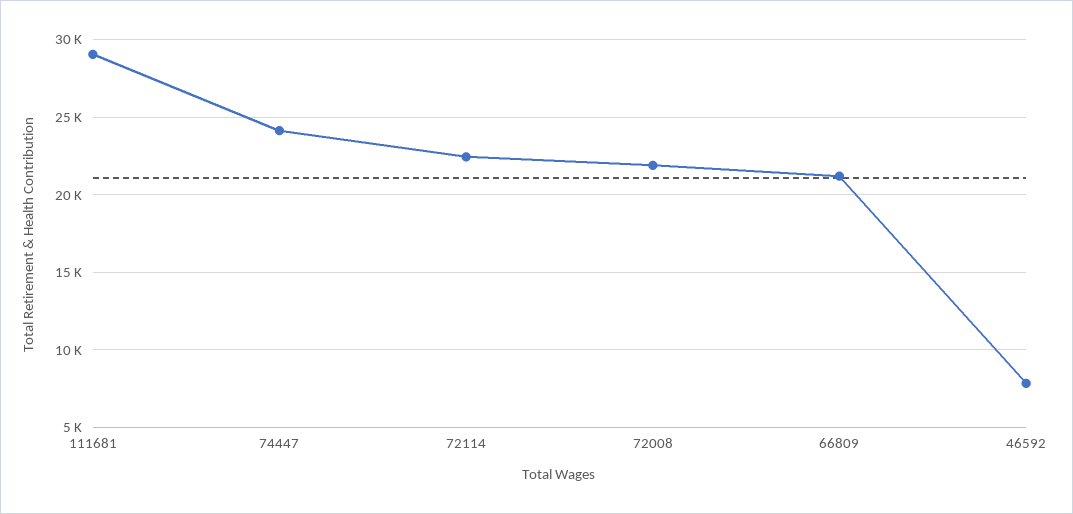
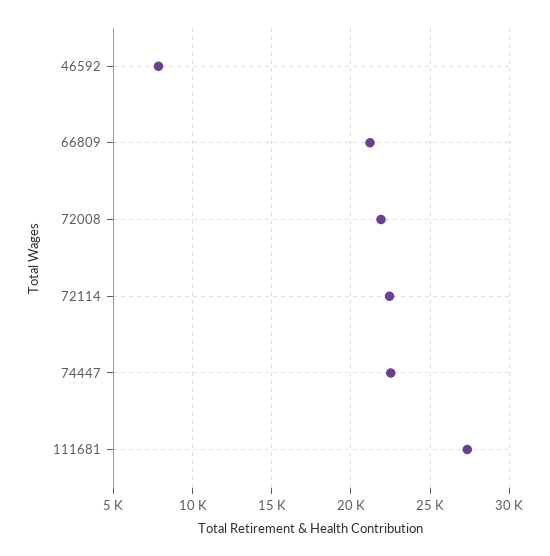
  {
-   "111681": 29000,
+   "111681": 27500,
-   "74447": 24000,
+   "74447": 22500,
    "72114": 22500,
    "72008": 22000,
    "66809": 21000,
    "46592": 8000
  }

